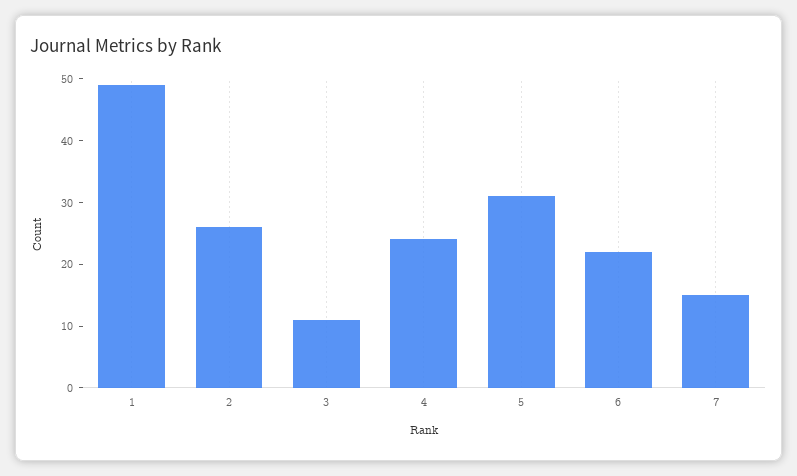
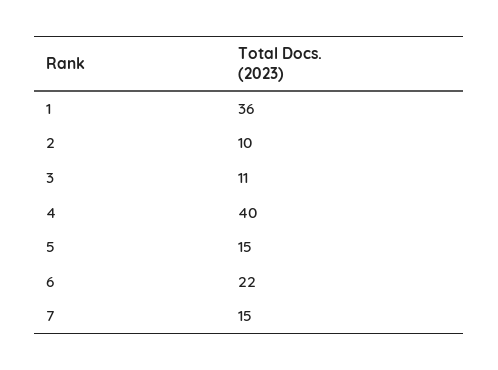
  {
-   "1": 50,
+   "1": 36,
-   "2": 25,
+   "2": 10,
    "3": 11,
-   "4": 25,
+   "4": 40,
-   "5": 30,
+   "5": 15,
    "6": 22,
    "7": 15
  }

